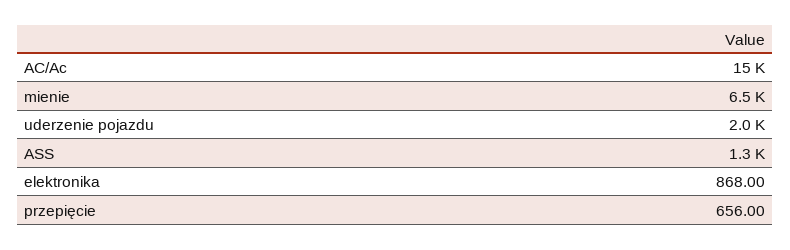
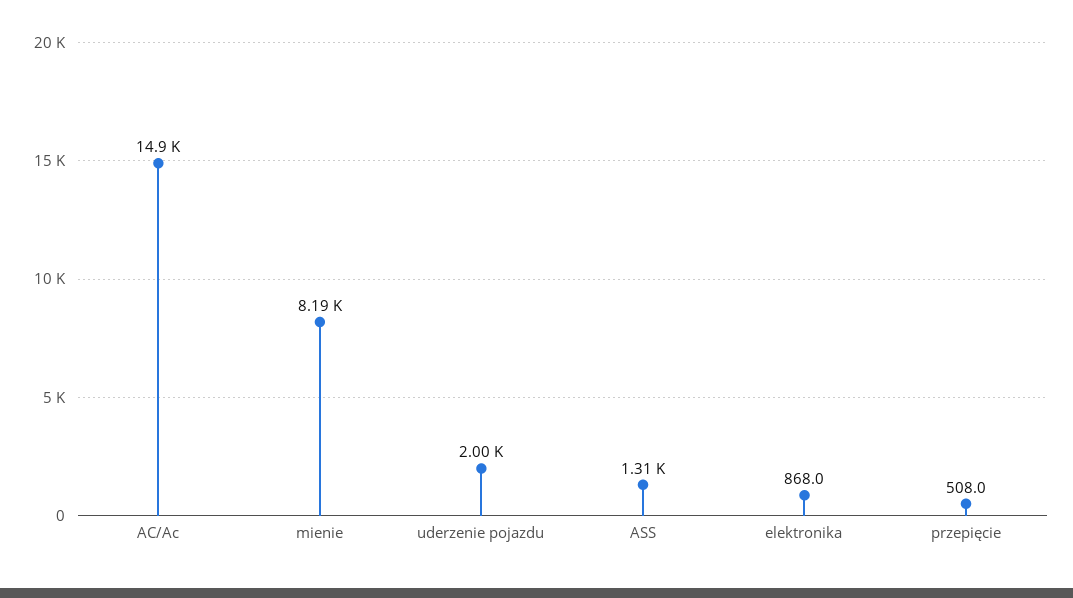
  {
    "AC/Ac": 14900,
-   "mienie": 6500,
+   "mienie": 8190,
    "uderzenie pojazdu": 2000,
    "ASS": 1310,
    "elektronika": 868,
-   "przepięcie": 656
+   "przepięcie": 508
  }

